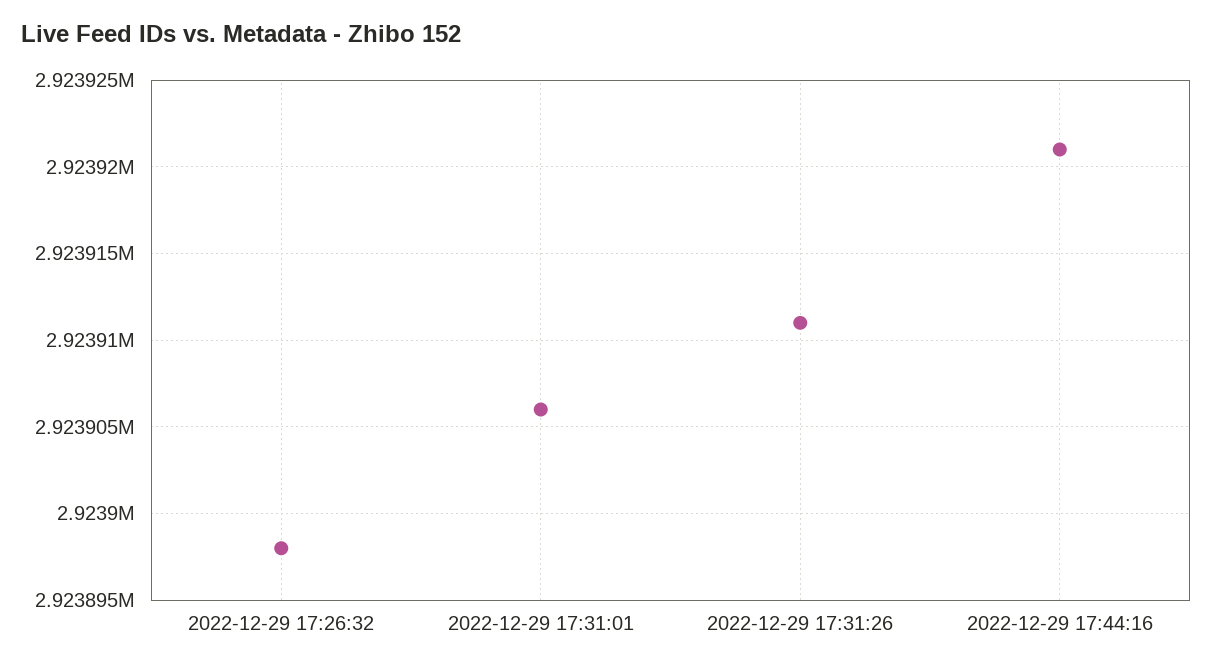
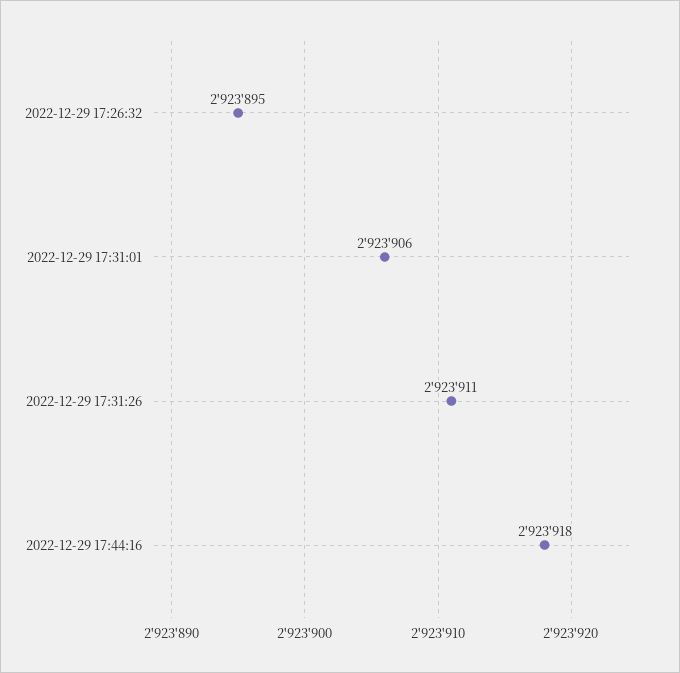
  {
-   "2022-12-29 17:26:32": 2923898,
+   "2022-12-29 17:26:32": 2923895,
    "2022-12-29 17:31:01": 2923906,
    "2022-12-29 17:31:26": 2923911,
-   "2022-12-29 17:44:16": 2923921
+   "2022-12-29 17:44:16": 2923918
  }

